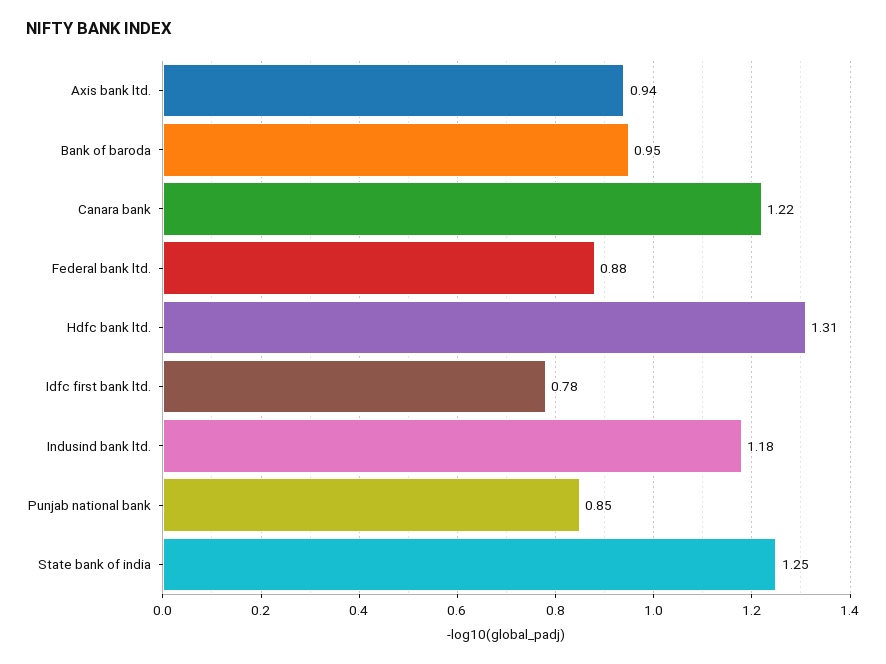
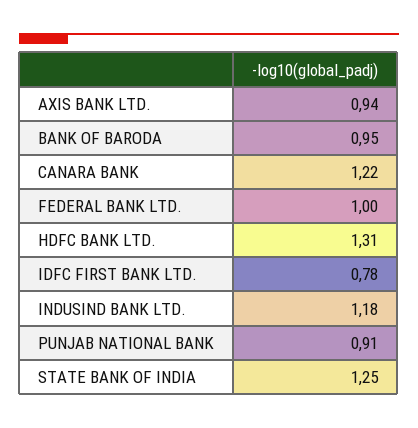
  {
    "Axis bank ltd.": 0.94,
    "Bank of baroda": 0.95,
    "Canara bank": 1.22,
-   "Federal bank ltd.": 0.88,
+   "Federal bank ltd.": 1,
    "Hdfc bank ltd.": 1.31,
    "Idfc first bank ltd.": 0.78,
    "Indusind bank ltd.": 1.18,
-   "Punjab national bank": 0.85,
+   "Punjab national bank": 0.91,
    "State bank of india": 1.25
  }

